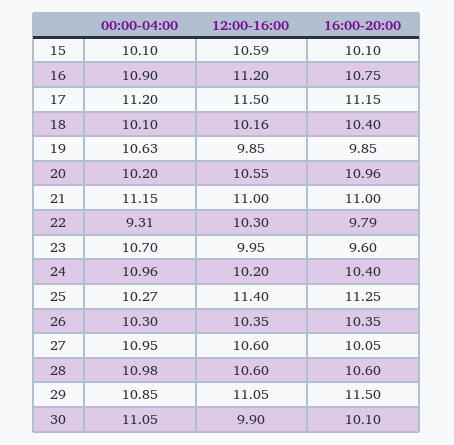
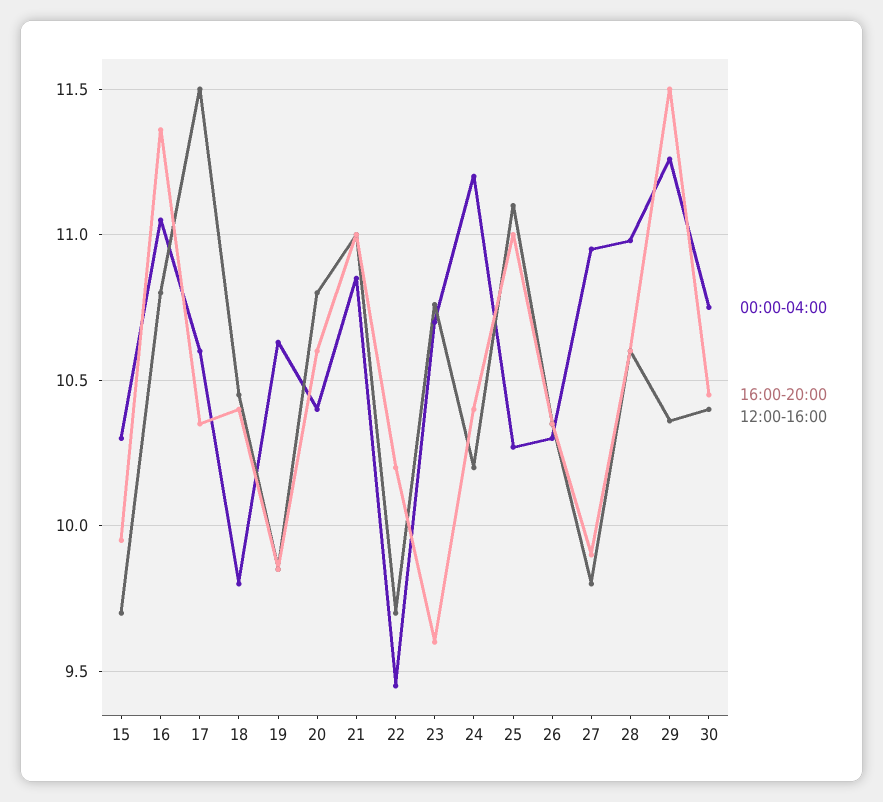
  {
    "00:00-04:00": {
-     "15": 10.1,
+     "15": 10.3,
-     "16": 10.9,
+     "16": 11.05,
-     "17": 11.2,
+     "17": 10.6,
-     "18": 10.1,
+     "18": 9.8,
      "19": 10.63,
-     "20": 10.2,
+     "20": 10.4,
-     "21": 11.15,
+     "21": 10.85,
-     "22": 9.31,
+     "22": 9.45,
      "23": 10.7,
-     "24": 10.96,
+     "24": 11.2,
      "25": 10.27,
      "26": 10.3,
      "27": 10.95,
      "28": 10.98,
-     "29": 10.85,
+     "29": 11.25,
-     "30": 11.05
+     "30": 10.75
    },
    "12:00-16:00": {
-     "15": 10.59,
+     "15": 9.7,
-     "16": 11.2,
+     "16": 10.8,
      "17": 11.5,
-     "18": 10.16,
+     "18": 10.45,
      "19": 9.85,
-     "20": 10.55,
+     "20": 10.8,
      "21": 11,
-     "22": 10.3,
+     "22": 9.7,
-     "23": 9.95,
+     "23": 10.75,
      "24": 10.2,
-     "25": 11.4,
+     "25": 11.1,
      "26": 10.35,
-     "27": 10.6,
+     "27": 9.8,
      "28": 10.6,
-     "29": 11.05,
+     "29": 10.35,
-     "30": 9.9
+     "30": 10.4
    },
    "16:00-20:00": {
-     "15": 10.1,
+     "15": 9.95,
-     "16": 10.75,
+     "16": 11.35,
-     "17": 11.15,
+     "17": 10.35,
      "18": 10.4,
      "19": 9.85,
-     "20": 10.96,
+     "20": 10.6,
      "21": 11,
-     "22": 9.79,
+     "22": 10.2,
      "23": 9.6,
      "24": 10.4,
-     "25": 11.25,
+     "25": 11,
      "26": 10.35,
-     "27": 10.05,
+     "27": 9.9,
      "28": 10.6,
      "29": 11.5,
-     "30": 10.1
+     "30": 10.45
    }
  }

